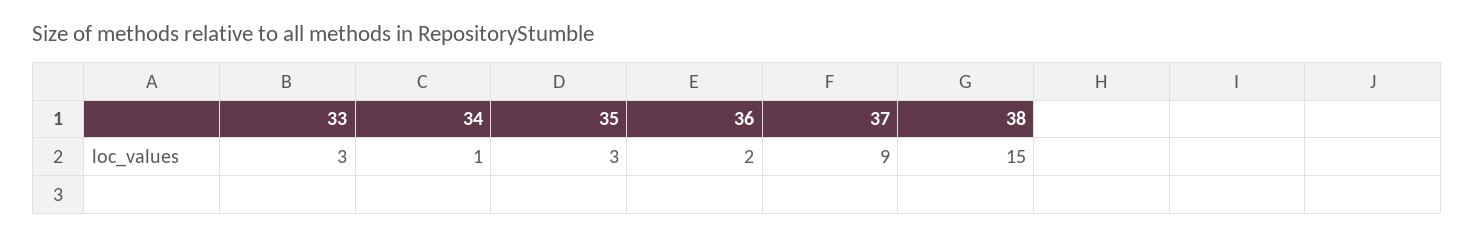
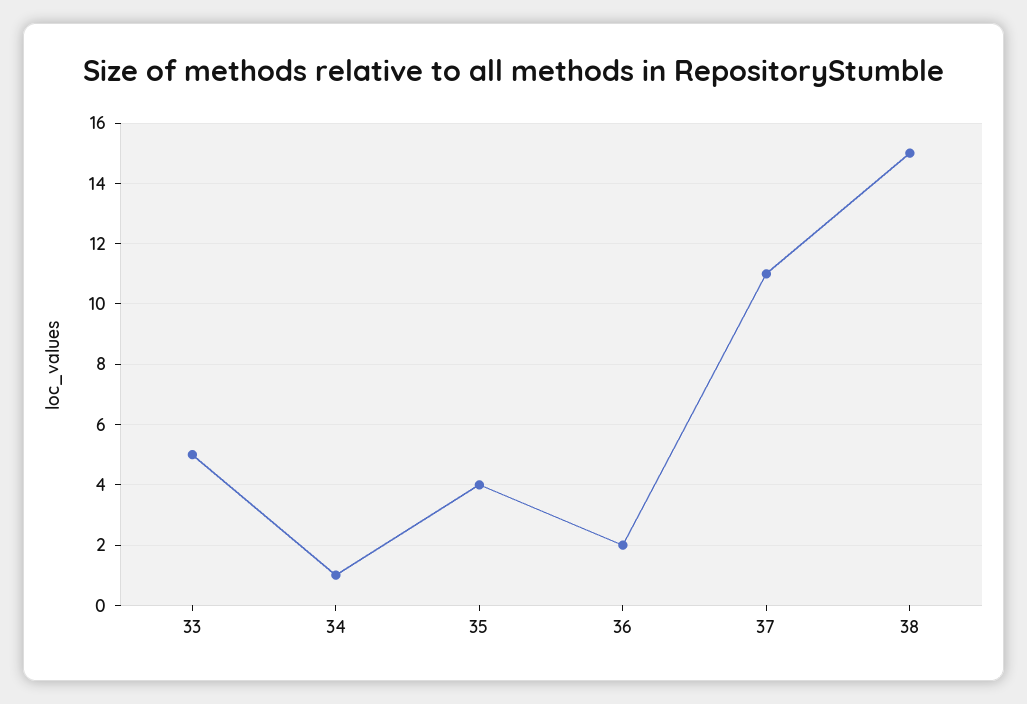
  {
-   "33": 3,
+   "33": 5,
    "34": 1,
-   "35": 3,
+   "35": 4,
    "36": 2,
-   "37": 9,
+   "37": 11,
    "38": 15
  }

